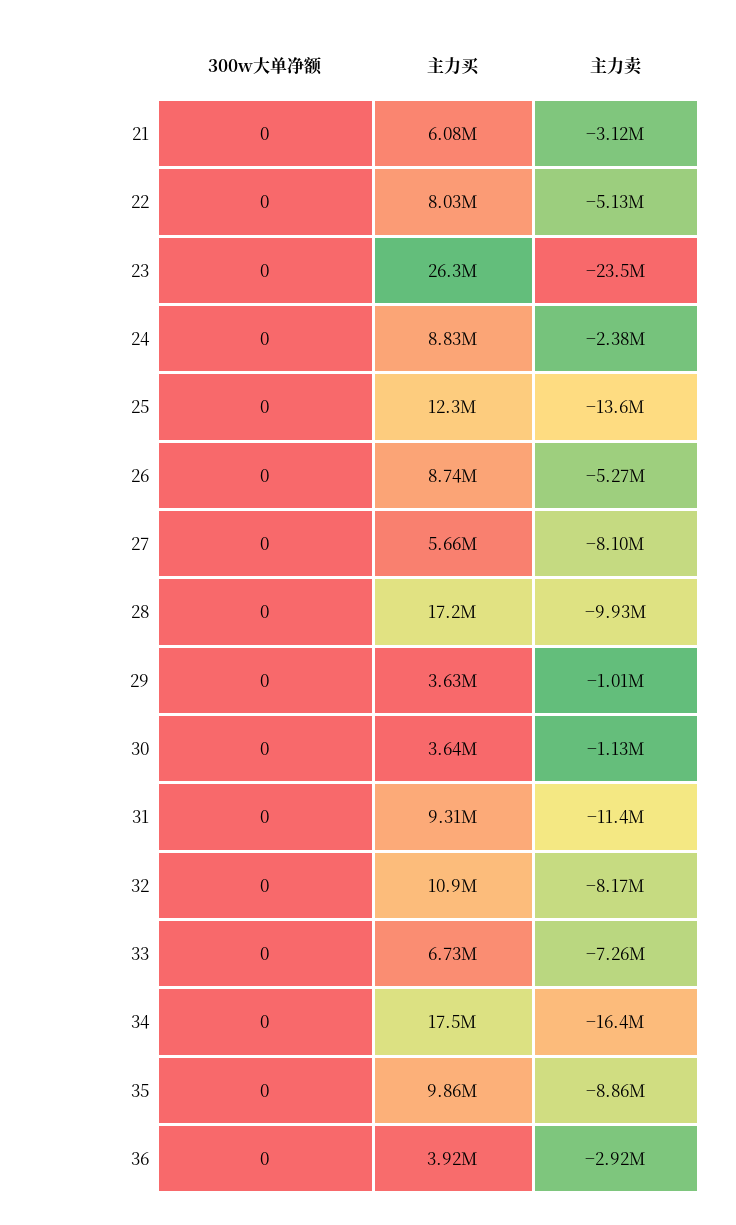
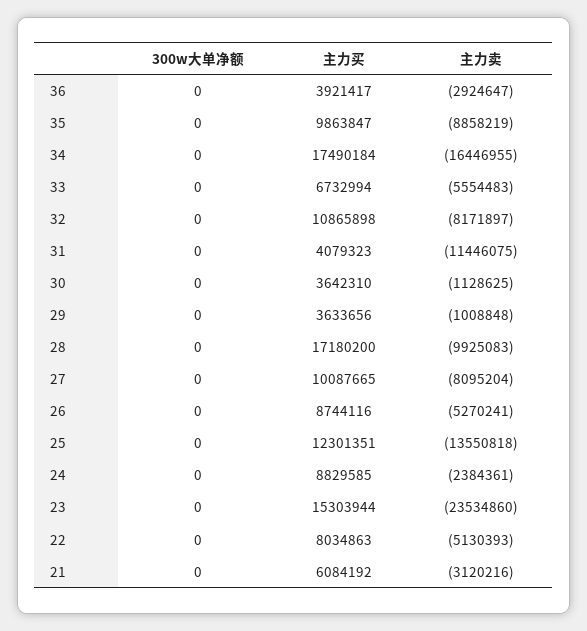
  {
    "300w大单净额": {
      "21": 0,
      "22": 0,
      "23": 0,
      "24": 0,
      "25": 0,
      "26": 0,
      "27": 0,
      "28": 0,
      "29": 0,
      "30": 0,
      "31": 0,
      "32": 0,
      "33": 0,
      "34": 0,
      "35": 0,
      "36": 0
    },
    "主力买": {
      "21": 6084192,
      "22": 8034863,
-     "23": 26300000,
+     "23": 15303944,
      "24": 8829585,
      "25": 12301351,
      "26": 8744116,
-     "27": 5660000,
+     "27": 10087665,
      "28": 17180200,
      "29": 3633656,
      "30": 3642310,
-     "31": 9310000,
+     "31": 4079323,
      "32": 10865898,
      "33": 6732994,
      "34": 17490184,
      "35": 9863847,
      "36": 3921417
    },
    "主力卖": {
      "21": -3120216,
      "22": -5130393,
      "23": -23534860,
      "24": -2384361,
      "25": -13550818,
      "26": -5270241,
      "27": -8095204,
      "28": -9925083,
      "29": -1008848,
      "30": -1128625,
      "31": -11446075,
      "32": -8171897,
-     "33": -7260000,
+     "33": -5554483,
      "34": -16446955,
      "35": -8858219,
      "36": -2924647
    }
  }

